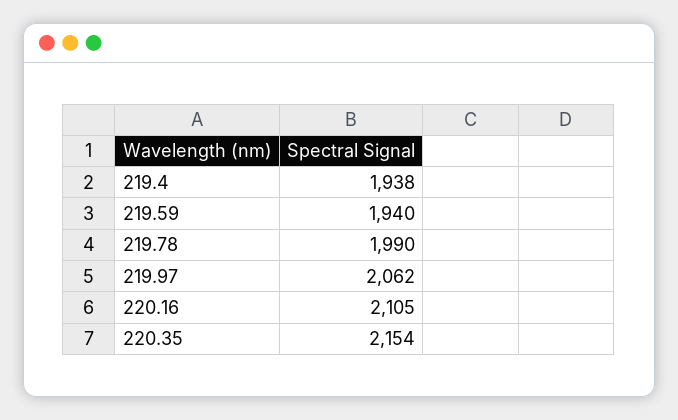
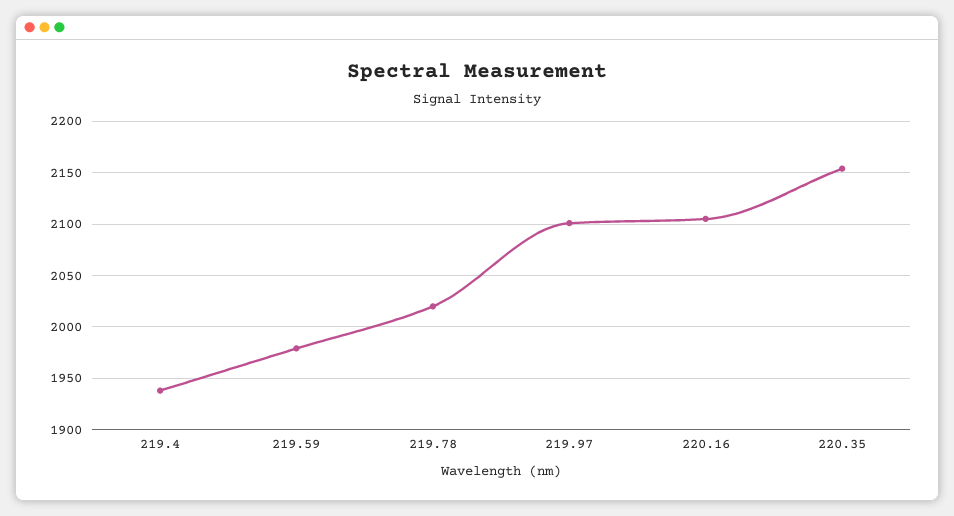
  {
    "219.4": 1938,
-   "219.59": 1940,
+   "219.59": 1980,
-   "219.78": 1990,
+   "219.78": 2020,
-   "219.97": 2062,
+   "219.97": 2100,
    "220.16": 2105,
    "220.35": 2154
  }

